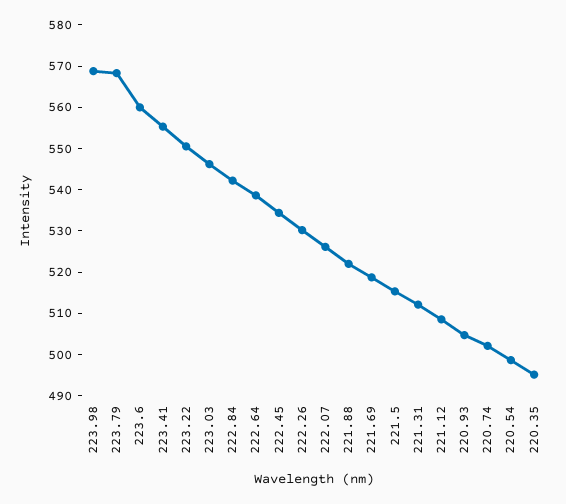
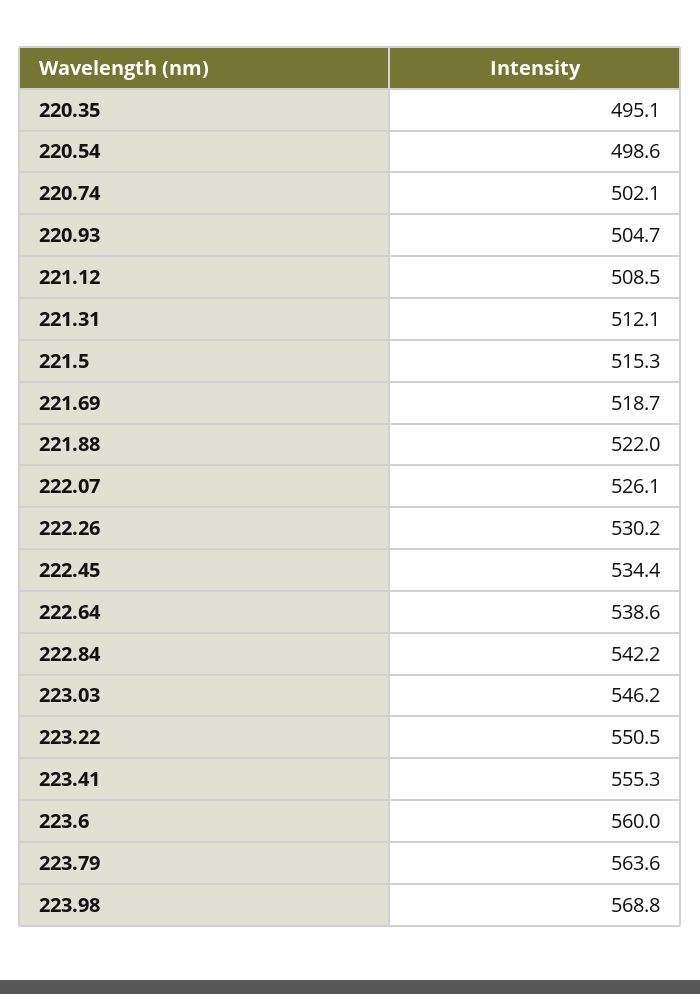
  {
    "223.98": 568.8,
-   "223.79": 568,
+   "223.79": 563.6,
    "223.6": 560,
    "223.41": 555.3,
    "223.22": 550.5,
    "223.03": 546.2,
    "222.84": 542.2,
    "222.64": 538.6,
    "222.45": 534.4,
    "222.26": 530.2,
    "222.07": 526.1,
    "221.88": 522,
    "221.69": 518.7,
    "221.5": 515.3,
    "221.31": 512.1,
    "221.12": 508.5,
    "220.93": 504.7,
    "220.74": 502.1,
    "220.54": 498.6,
    "220.35": 495.1
  }

